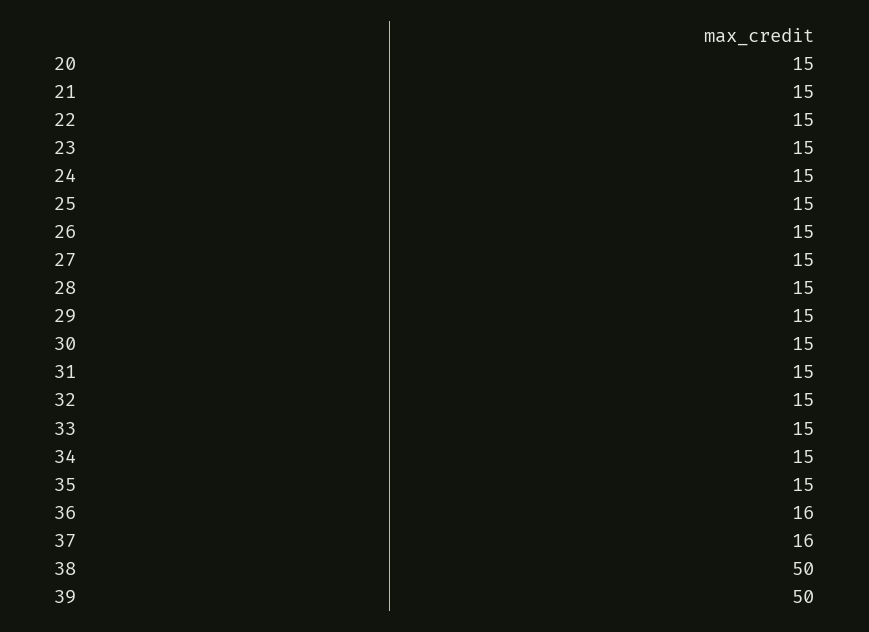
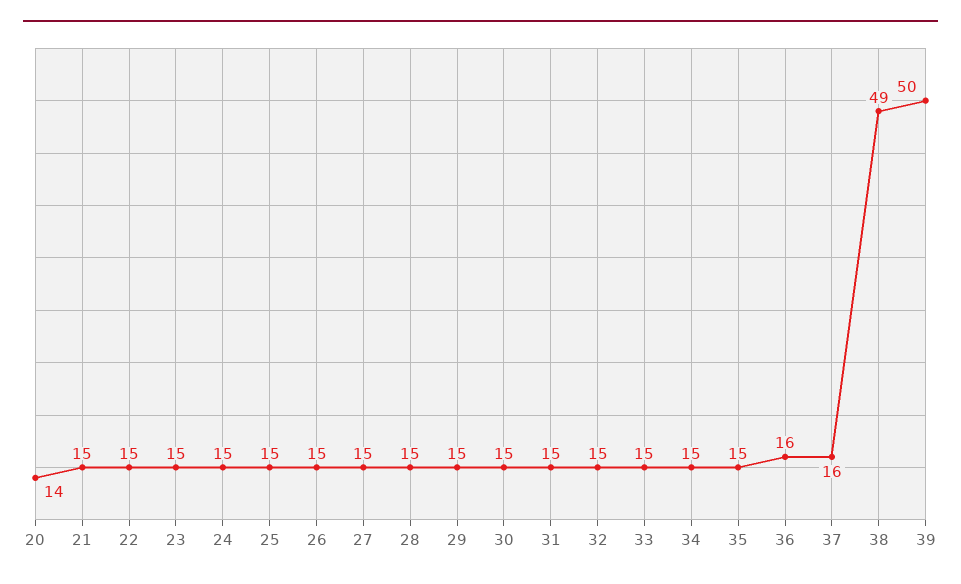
  {
-   "20": 15,
+   "20": 14,
    "21": 15,
    "22": 15,
    "23": 15,
    "24": 15,
    "25": 15,
    "26": 15,
    "27": 15,
    "28": 15,
    "29": 15,
    "30": 15,
    "31": 15,
    "32": 15,
    "33": 15,
    "34": 15,
    "35": 15,
    "36": 16,
    "37": 16,
-   "38": 50,
+   "38": 49,
    "39": 50
  }

